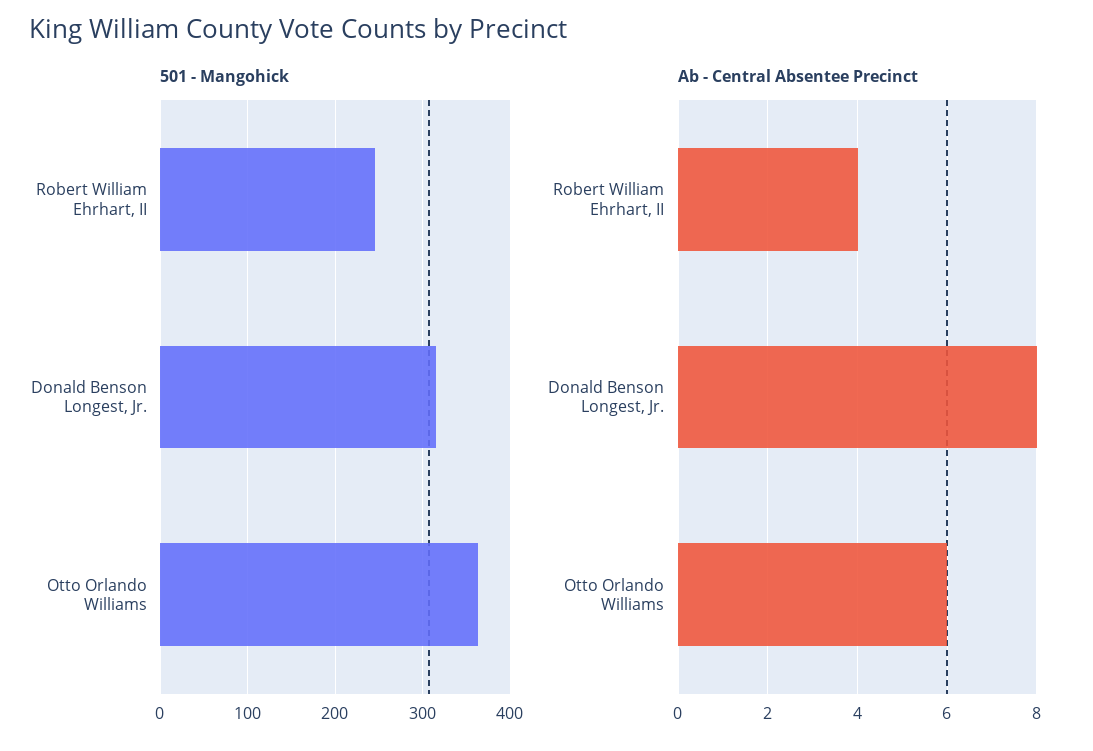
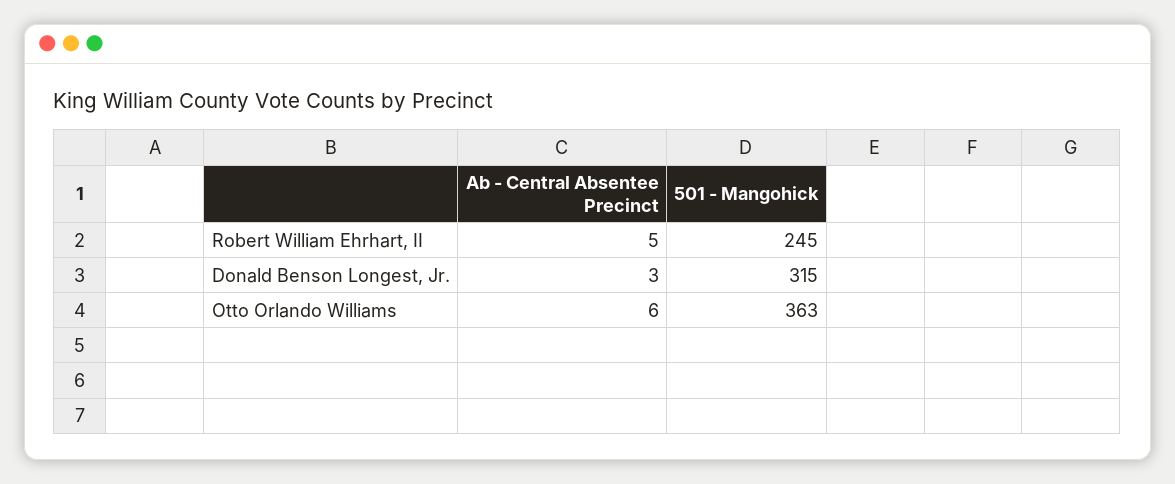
  {
    "501 - Mangohick": {
      "Robert William Ehrhart, II": 245,
      "Donald Benson Longest, Jr.": 315,
      "Otto Orlando Williams": 363
    },
    "Ab - Central Absentee Precinct": {
-     "Robert William Ehrhart, II": 4,
+     "Robert William Ehrhart, II": 5,
-     "Donald Benson Longest, Jr.": 8,
+     "Donald Benson Longest, Jr.": 3,
      "Otto Orlando Williams": 6
    }
  }

